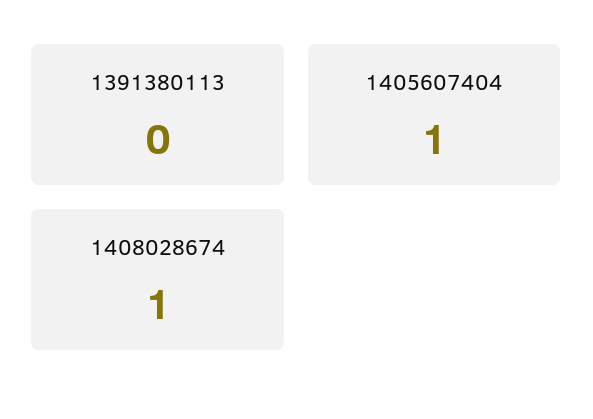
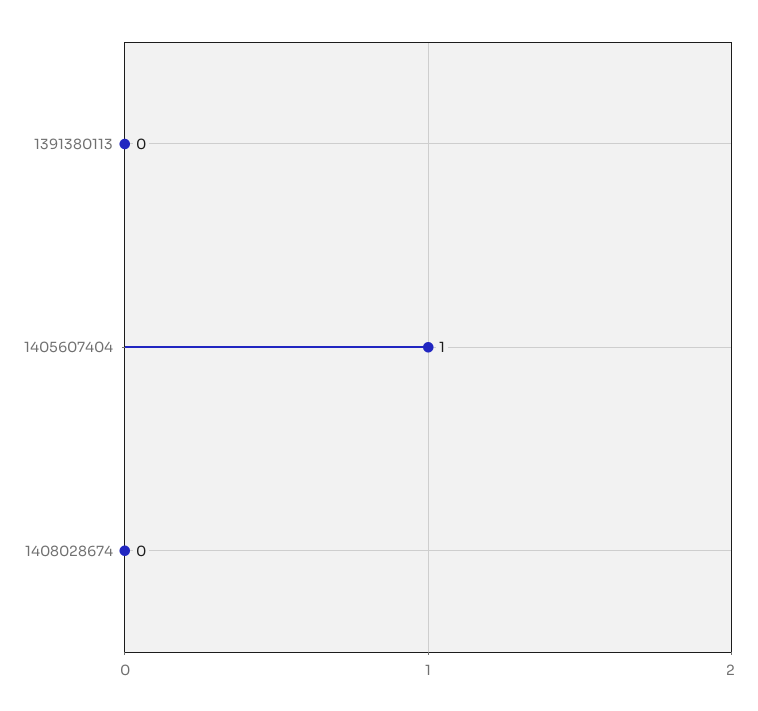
  {
    "1391380113": 0,
    "1405607404": 1,
-   "1408028674": 1
+   "1408028674": 0
  }

